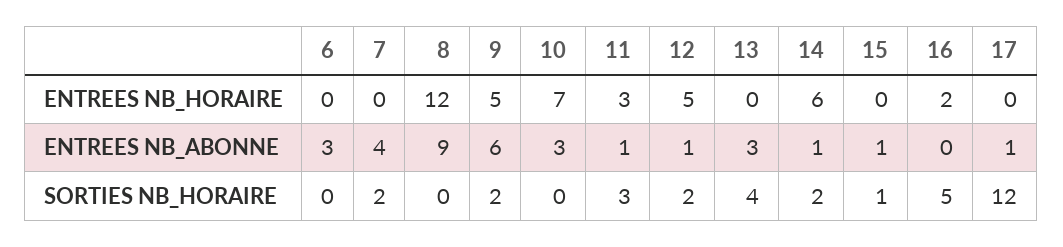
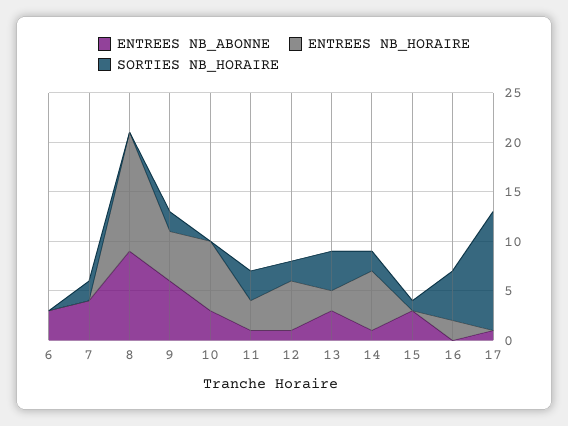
  {
    "ENTREES NB_HORAIRE": {
      "6": 0,
      "7": 0,
      "8": 12,
      "9": 5,
      "10": 7,
      "11": 3,
      "12": 5,
-     "13": 0,
+     "13": 2,
      "14": 6,
      "15": 0,
      "16": 2,
      "17": 0
    },
    "ENTREES NB_ABONNE": {
      "6": 3,
      "7": 4,
      "8": 9,
      "9": 6,
      "10": 3,
      "11": 1,
      "12": 1,
      "13": 3,
      "14": 1,
-     "15": 1,
+     "15": 3,
      "16": 0,
      "17": 1
    },
    "SORTIES NB_HORAIRE": {
      "6": 0,
      "7": 2,
      "8": 0,
      "9": 2,
      "10": 0,
      "11": 3,
      "12": 2,
      "13": 4,
      "14": 2,
      "15": 1,
      "16": 5,
      "17": 12
    }
  }

